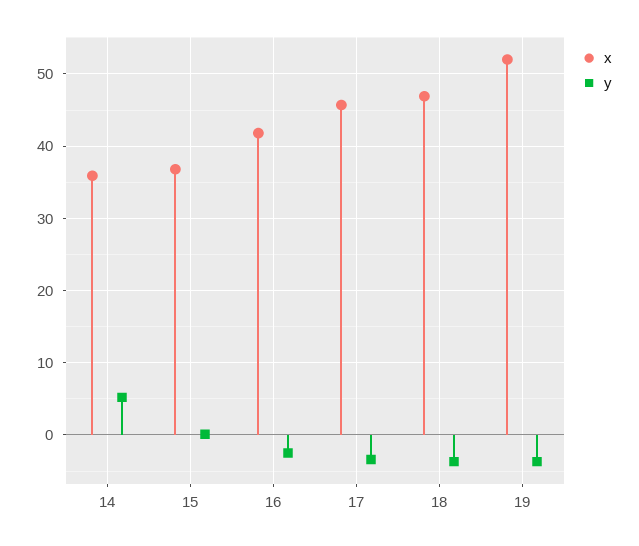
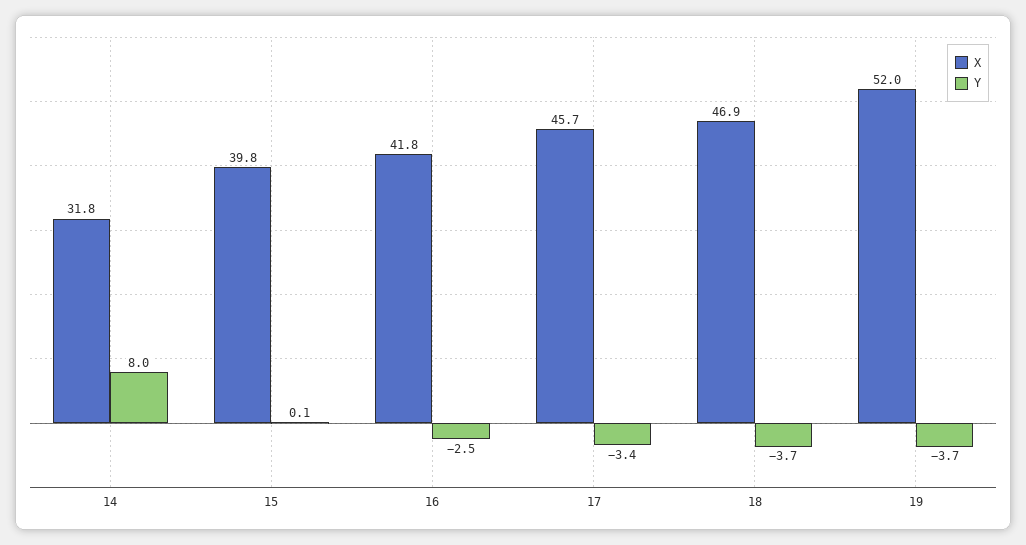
  {
    "x": {
-     "14": 36,
+     "14": 31.8,
-     "15": 37,
+     "15": 39.8,
      "16": 41.8,
      "17": 45.7,
      "18": 46.9,
      "19": 52
    },
    "y": {
-     "14": 5,
+     "14": 8,
      "15": 0.1,
      "16": -2.5,
      "17": -3.4,
      "18": -3.7,
      "19": -3.7
    }
  }

